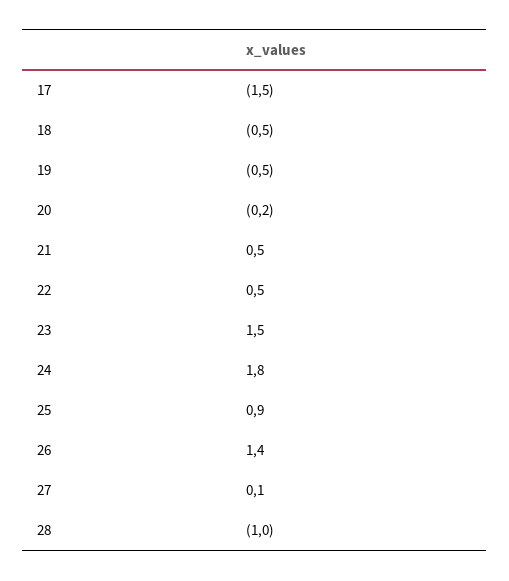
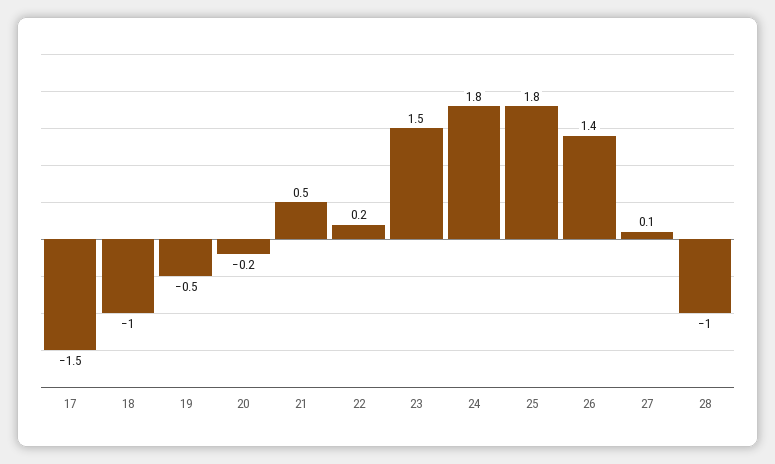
  {
    "17": -1.5,
-   "18": -0.5,
+   "18": -1,
    "19": -0.5,
    "20": -0.2,
    "21": 0.5,
-   "22": 0.5,
+   "22": 0.2,
    "23": 1.5,
    "24": 1.8,
-   "25": 0.9,
+   "25": 1.8,
    "26": 1.4,
    "27": 0.1,
    "28": -1
  }

